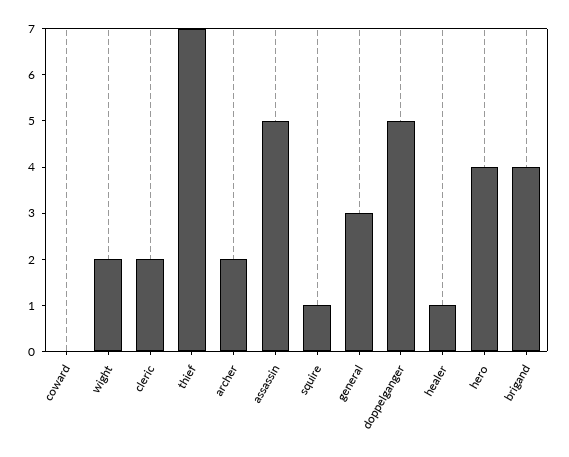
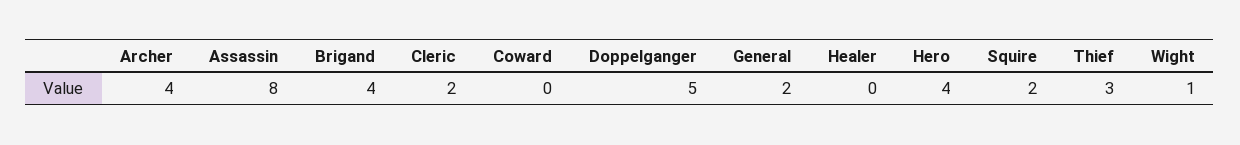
  {
    "coward": 0,
-   "wight": 2,
+   "wight": 1,
    "cleric": 2,
-   "thief": 7,
+   "thief": 3,
-   "archer": 2,
+   "archer": 4,
-   "assassin": 5,
+   "assassin": 8,
-   "squire": 1,
+   "squire": 2,
-   "general": 3,
+   "general": 2,
    "doppelganger": 5,
-   "healer": 1,
+   "healer": 0,
    "hero": 4,
    "brigand": 4
  }

